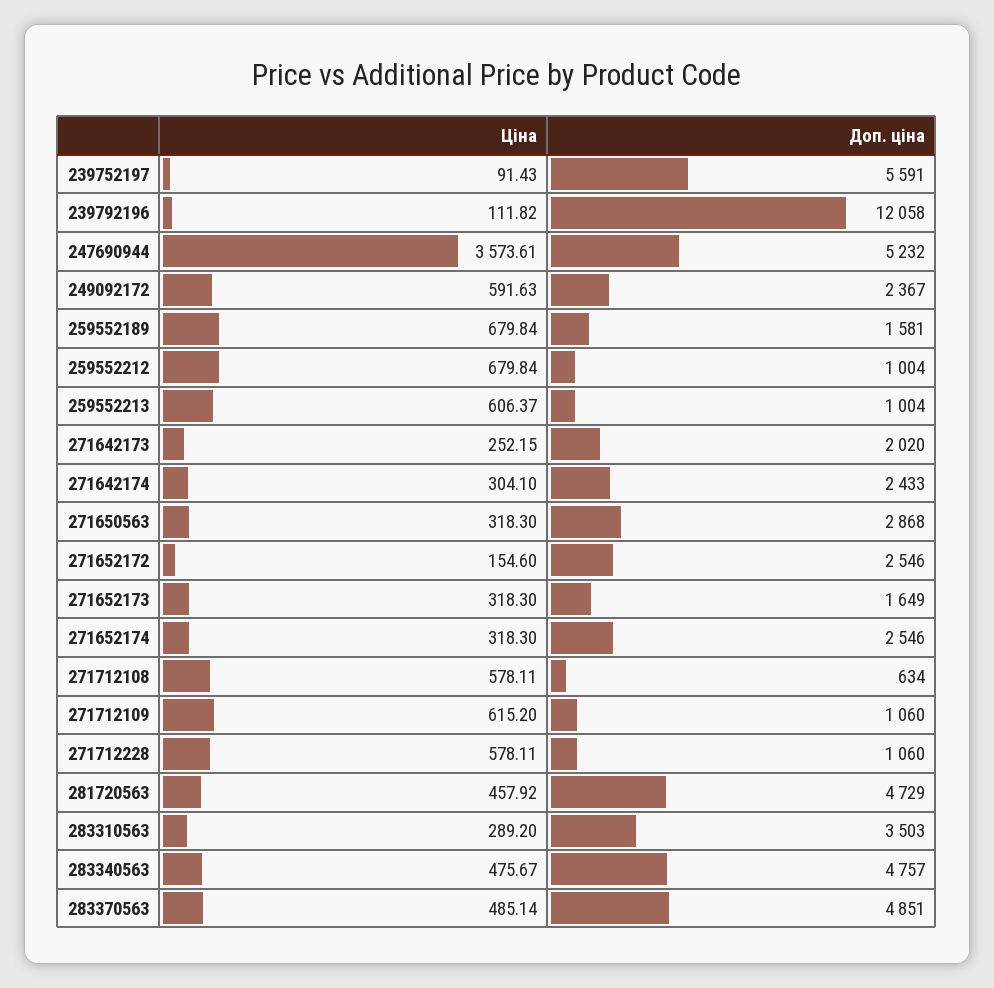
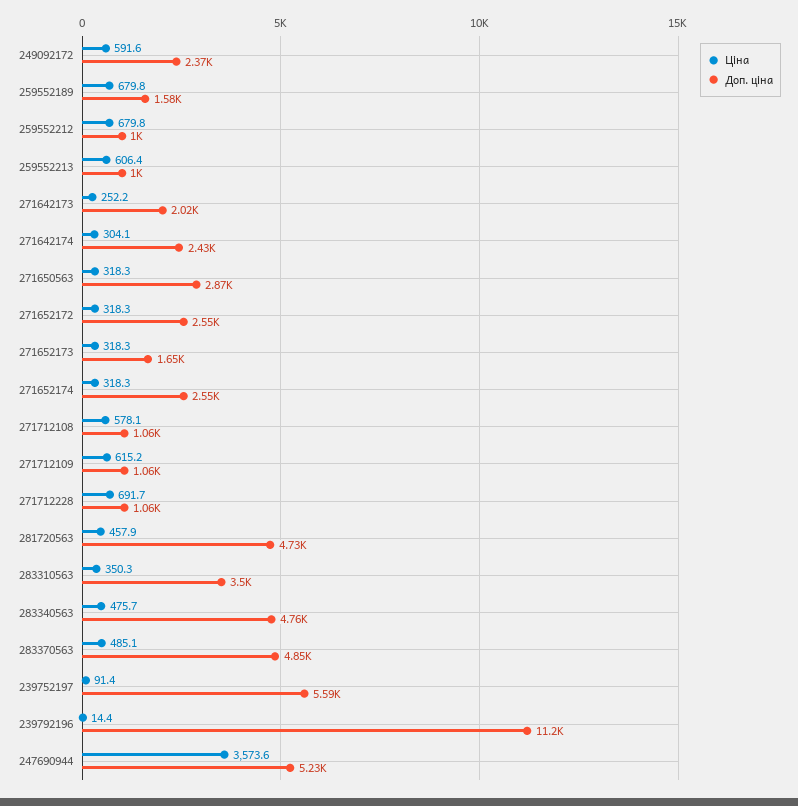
  {
    "Ціна": {
      "239752197": 91.43,
-     "239792196": 111.82,
+     "239792196": 14.4,
      "247690944": 3573.61,
      "249092172": 591.63,
      "259552189": 679.84,
      "259552212": 679.84,
      "259552213": 606.37,
      "271642173": 252.15,
      "271642174": 304.1,
      "271650563": 318.3,
-     "271652172": 154.6,
+     "271652172": 318.3,
      "271652173": 318.3,
      "271652174": 318.3,
      "271712108": 578.11,
      "271712109": 615.2,
-     "271712228": 578.11,
+     "271712228": 691.7,
      "281720563": 457.92,
-     "283310563": 289.2,
+     "283310563": 350.3,
      "283340563": 475.67,
      "283370563": 485.14
    },
    "Доп. ціна": {
      "239752197": 5591,
-     "239792196": 12058,
+     "239792196": 11200,
      "247690944": 5232,
      "249092172": 2367,
      "259552189": 1581,
      "259552212": 1004,
      "259552213": 1004,
      "271642173": 2020,
      "271642174": 2433,
      "271650563": 2868,
      "271652172": 2546,
      "271652173": 1649,
      "271652174": 2546,
-     "271712108": 634,
+     "271712108": 1060,
      "271712109": 1060,
      "271712228": 1060,
      "281720563": 4729,
      "283310563": 3503,
      "283340563": 4757,
      "283370563": 4851
    }
  }

